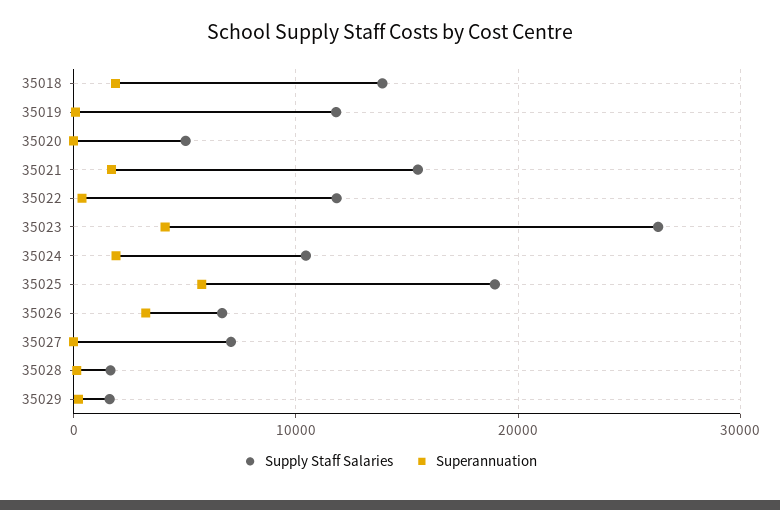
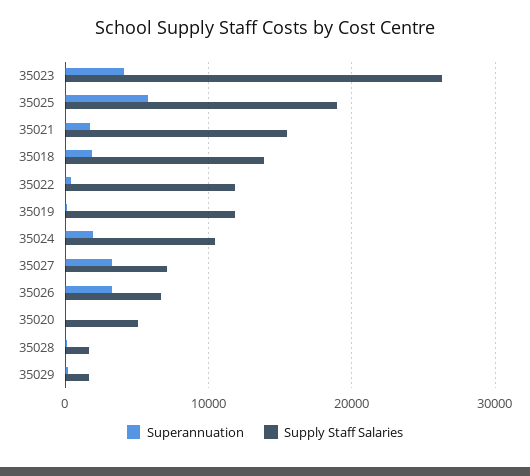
  {
    "Supply Staff Salaries": {
      "35018": 14000,
      "35019": 12000,
      "35020": 5000,
      "35021": 15000,
      "35022": 12000,
      "35023": 26000,
      "35024": 10000,
      "35025": 19000,
      "35026": 7000,
      "35027": 7000,
      "35028": 2000,
      "35029": 2000
    },
    "Superannuation": {
      "35018": 2000,
      "35019": 0,
      "35020": 0,
      "35021": 2000,
      "35022": 0,
      "35023": 4000,
      "35024": 2000,
      "35025": 6000,
      "35026": 3000,
-     "35027": 0,
+     "35027": 3000,
      "35028": 0,
      "35029": 0
    }
  }

